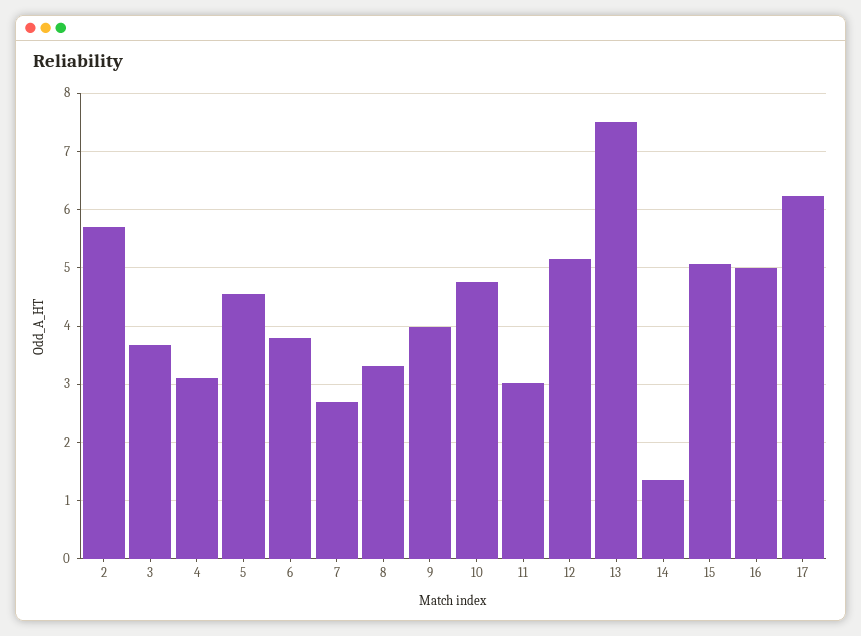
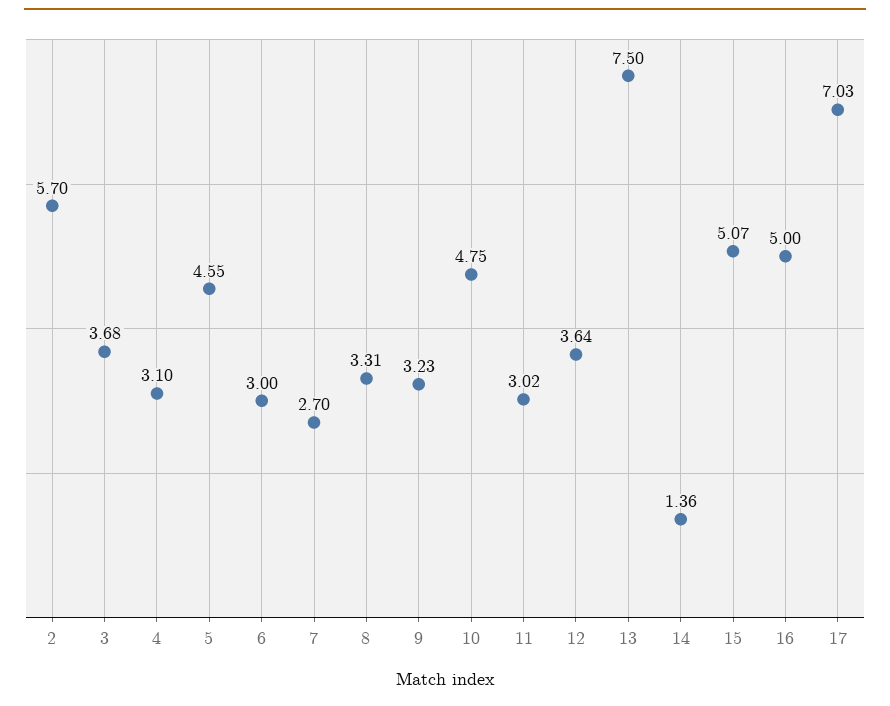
  {
    "2": 5.7,
    "3": 3.68,
    "4": 3.1,
    "5": 4.55,
-   "6": 3.8,
+   "6": 3,
    "7": 2.7,
    "8": 3.31,
-   "9": 4,
+   "9": 3.23,
    "10": 4.75,
    "11": 3.02,
-   "12": 5.2,
+   "12": 3.64,
    "13": 7.5,
    "14": 1.36,
    "15": 5.07,
    "16": 5,
-   "17": 6.2
+   "17": 7.03
  }

